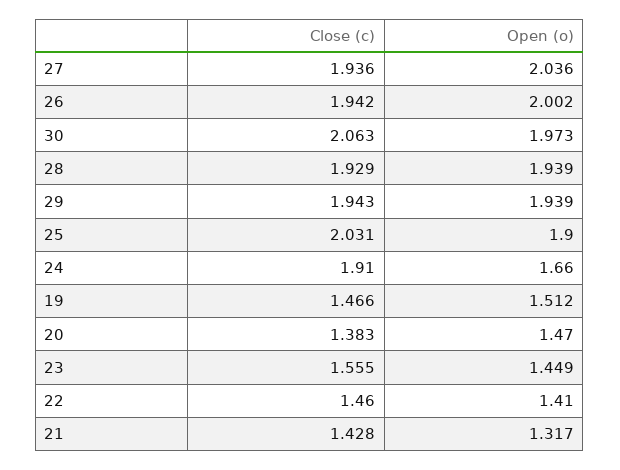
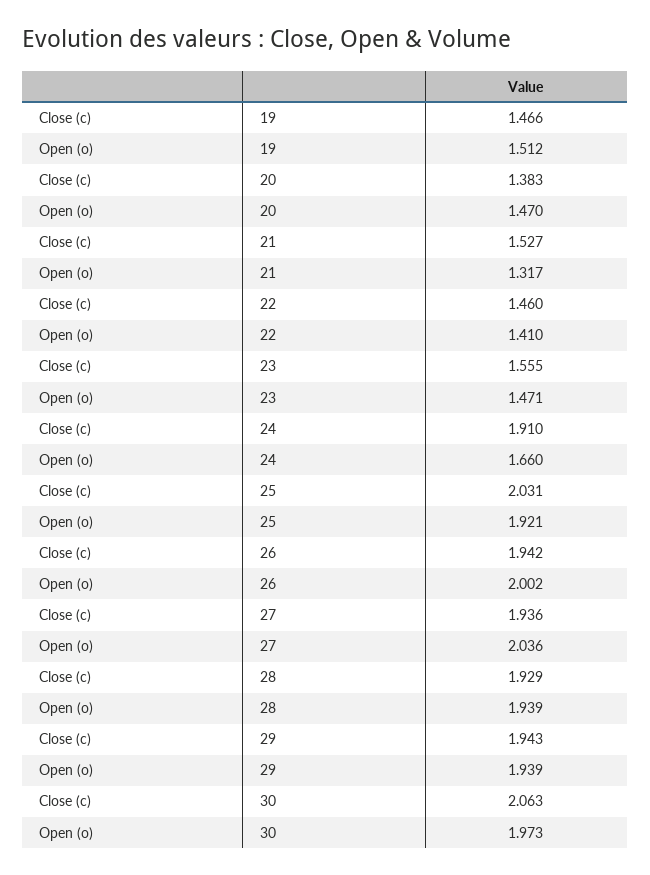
  {
    "Close (c)": {
      "27": 1.936,
      "26": 1.942,
      "30": 2.063,
      "28": 1.929,
      "29": 1.943,
      "25": 2.031,
      "24": 1.91,
      "19": 1.466,
      "20": 1.383,
      "23": 1.555,
      "22": 1.46,
-     "21": 1.428
+     "21": 1.527
    },
    "Open (o)": {
      "27": 2.036,
      "26": 2.002,
      "30": 1.973,
      "28": 1.939,
      "29": 1.939,
-     "25": 1.9,
+     "25": 1.921,
      "24": 1.66,
      "19": 1.512,
      "20": 1.47,
-     "23": 1.449,
+     "23": 1.471,
      "22": 1.41,
      "21": 1.317
    }
  }

